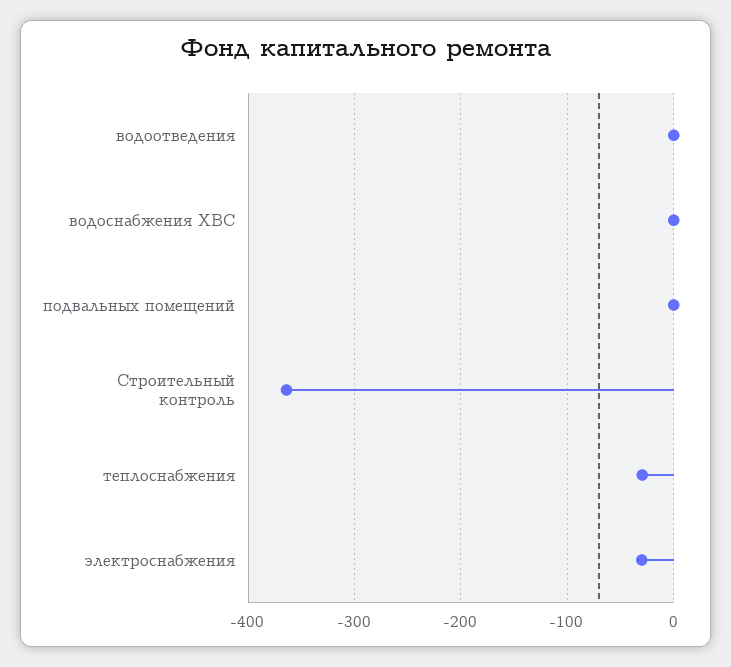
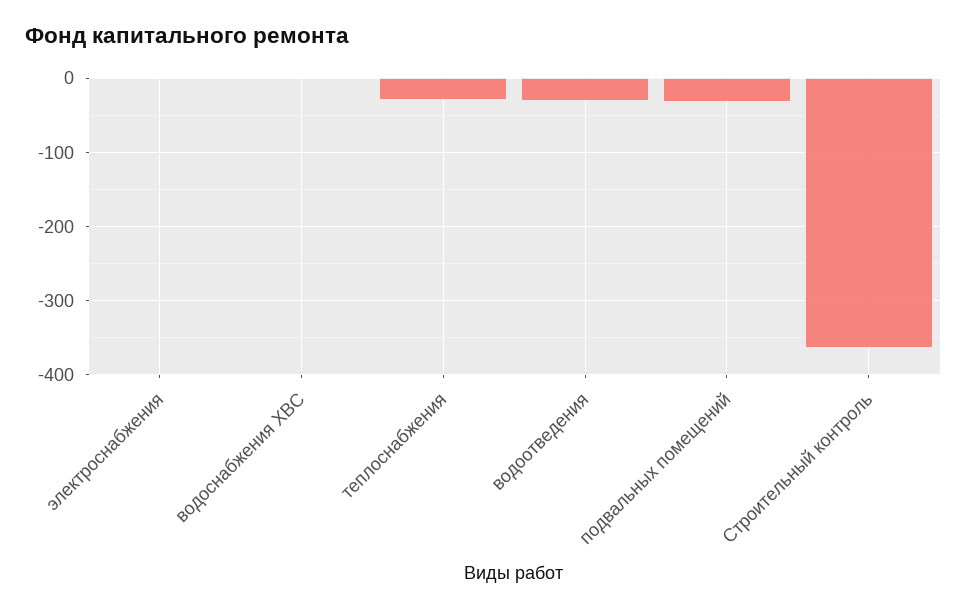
  {
-   "водоотведения": 0,
+   "водоотведения": -30,
    "водоснабжения ХВС": 0,
-   "подвальных помещений": 0,
+   "подвальных помещений": -30,
    "Строительный контроль": -360,
    "теплоснабжения": -30,
-   "электроснабжения": -30
+   "электроснабжения": 0
  }

